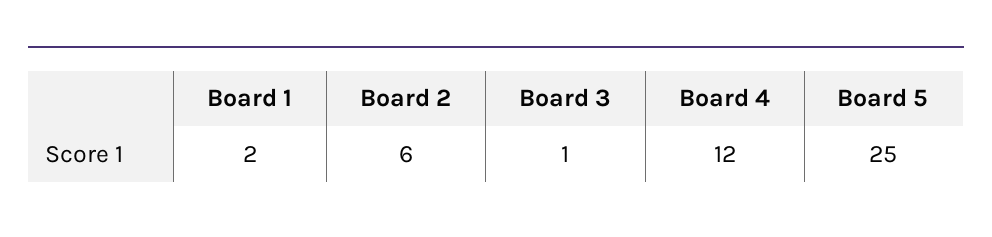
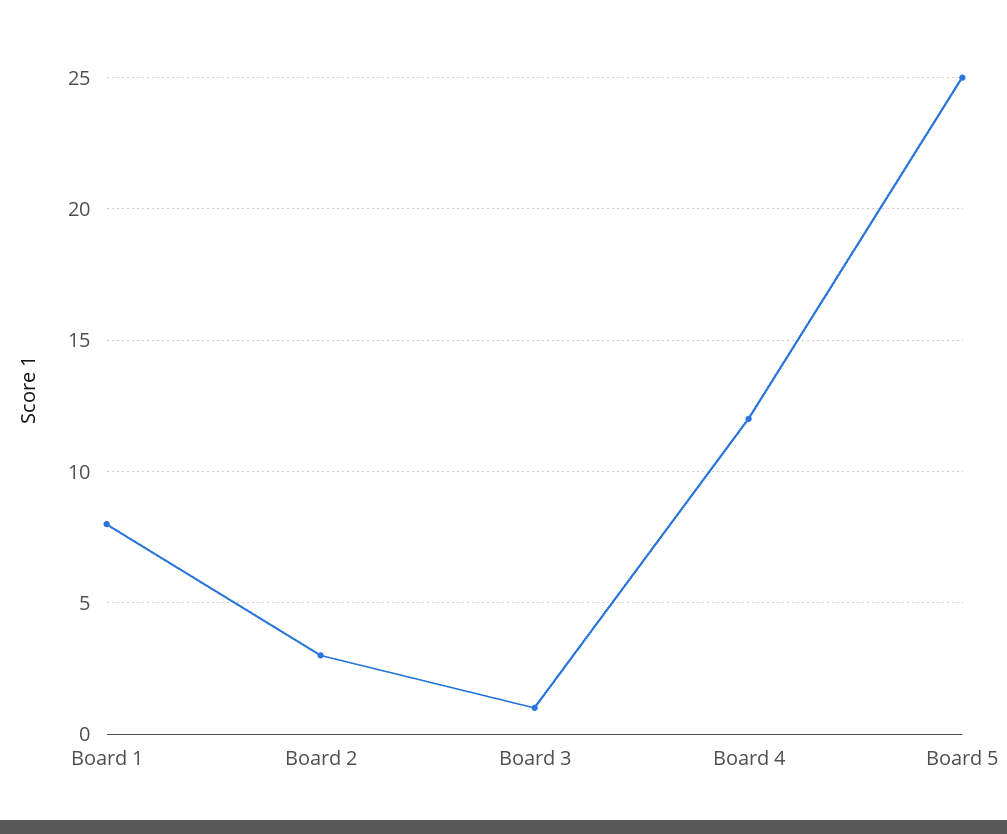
  {
-   "Board 1": 2,
+   "Board 1": 8,
-   "Board 2": 6,
+   "Board 2": 3,
    "Board 3": 1,
    "Board 4": 12,
    "Board 5": 25
  }

